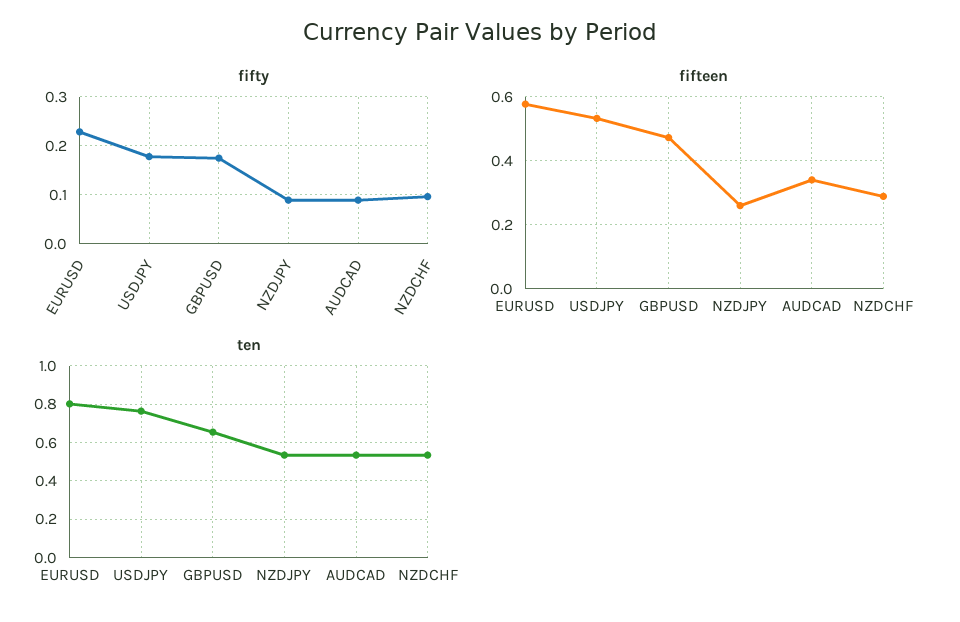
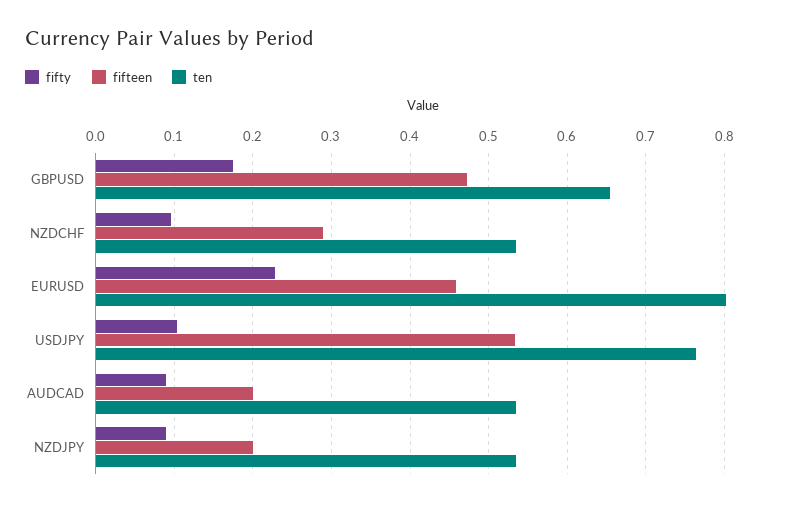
  {
    "fifty": {
      "EURUSD": 0.23,
-     "USDJPY": 0.18,
+     "USDJPY": 0.1,
      "GBPUSD": 0.18,
      "NZDJPY": 0.09,
      "AUDCAD": 0.09,
      "NZDCHF": 0.1
    },
    "fifteen": {
-     "EURUSD": 0.58,
+     "EURUSD": 0.46,
      "USDJPY": 0.53,
      "GBPUSD": 0.47,
-     "NZDJPY": 0.26,
+     "NZDJPY": 0.2,
-     "AUDCAD": 0.34,
+     "AUDCAD": 0.2,
      "NZDCHF": 0.29
    },
    "ten": {
      "EURUSD": 0.8,
      "USDJPY": 0.76,
      "GBPUSD": 0.65,
      "NZDJPY": 0.53,
      "AUDCAD": 0.53,
      "NZDCHF": 0.53
    }
  }

